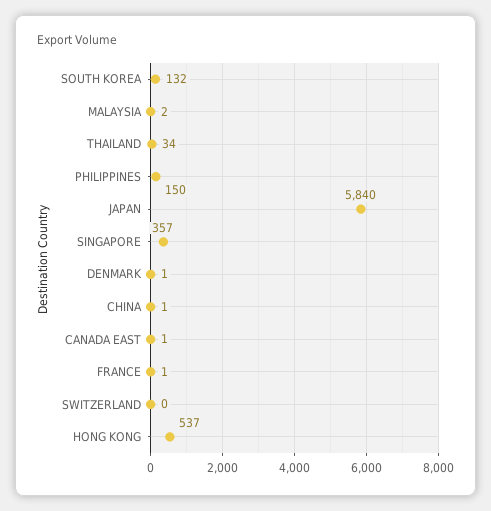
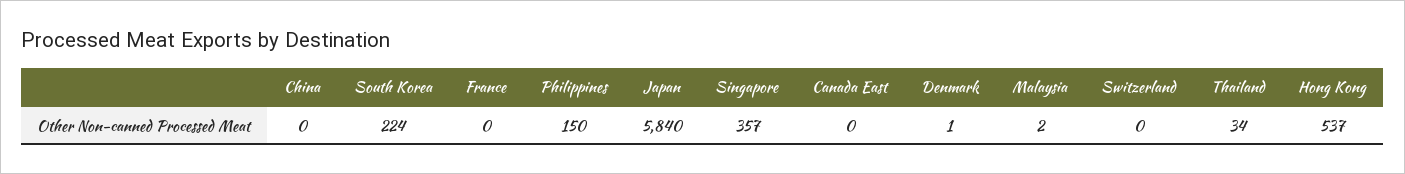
  {
-   "SOUTH KOREA": 132,
+   "SOUTH KOREA": 224,
    "MALAYSIA": 2,
    "THAILAND": 34,
    "PHILIPPINES": 150,
    "JAPAN": 5840,
    "SINGAPORE": 357,
    "DENMARK": 1,
-   "CHINA": 1,
+   "CHINA": 0,
-   "CANADA EAST": 1,
+   "CANADA EAST": 0,
-   "FRANCE": 1,
+   "FRANCE": 0,
    "SWITZERLAND": 0,
    "HONG KONG": 537
  }

